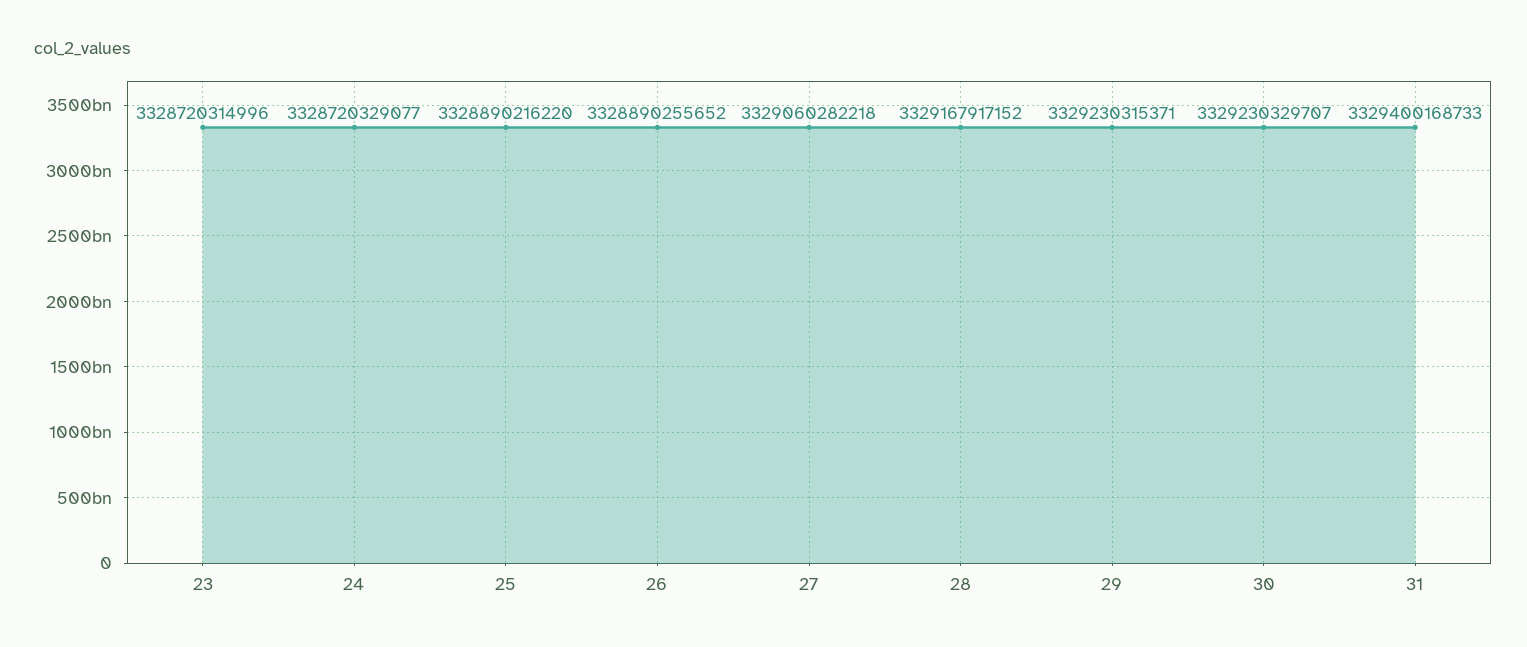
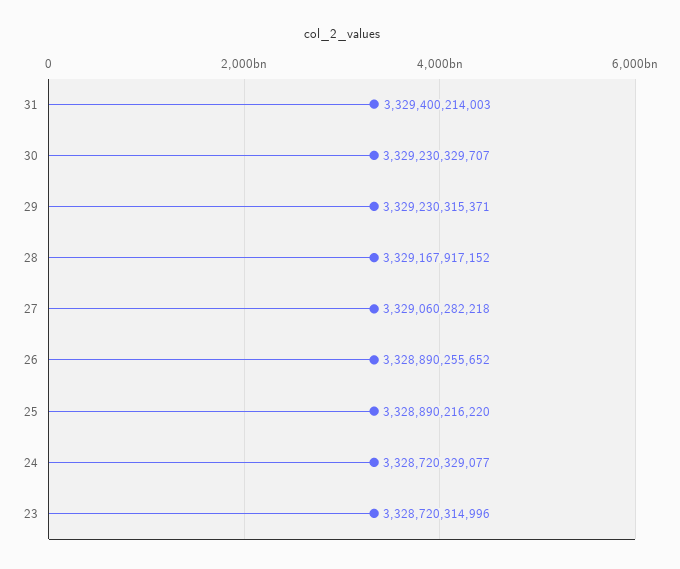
  {
    "23": 3328720314996,
    "24": 3328720329077,
    "25": 3328890216220,
    "26": 3328890255652,
    "27": 3329060282218,
    "28": 3329167917152,
    "29": 3329230315371,
    "30": 3329230329707,
-   "31": 3329400168733
+   "31": 3329400214003
  }

